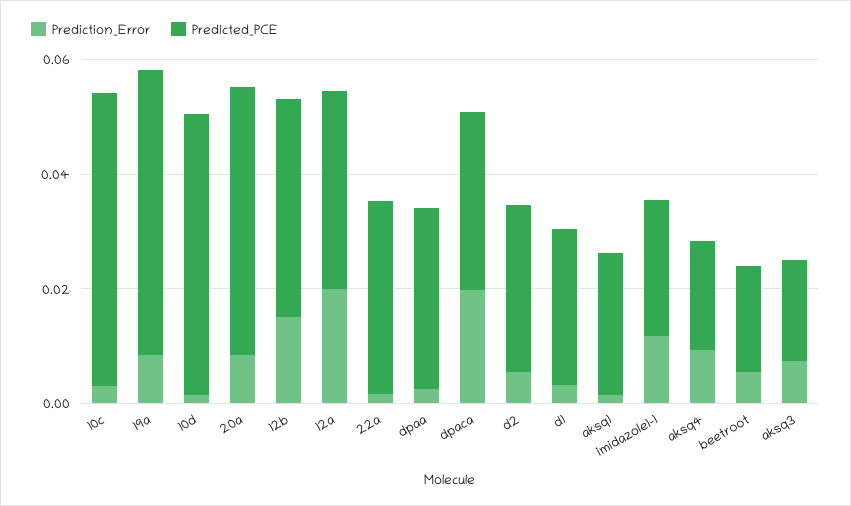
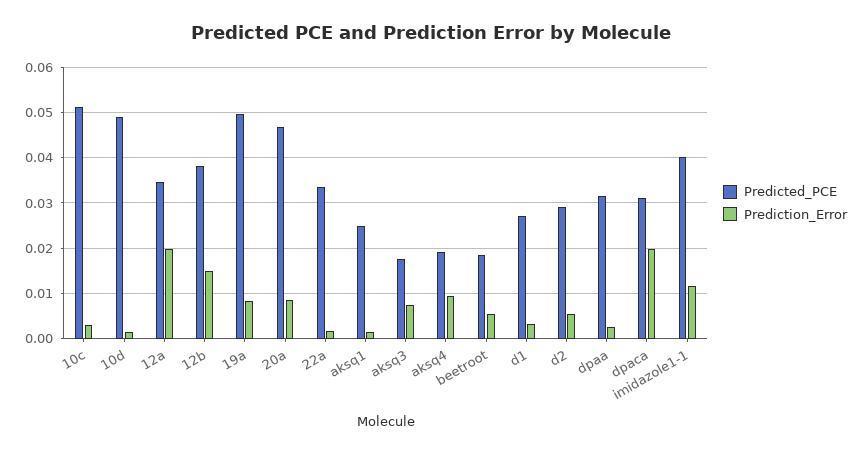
  {
    "Prediction_Error": {
      "10c": 0.004,
      "19a": 0.008,
      "10d": 0.002,
      "20a": 0.008,
      "12b": 0.016,
      "12a": 0.02,
      "22a": 0.002,
      "dpaa": 0.002,
      "dpaca": 0.02,
      "d2": 0.006,
      "d1": 0.004,
      "aksq1": 0.002,
      "imidazole1-1": 0.012,
      "aksq4": 0.01,
      "beetroot": 0.006,
      "aksq3": 0.008
    },
    "Predicted_PCE": {
      "10c": 0.052,
      "19a": 0.05,
      "10d": 0.05,
      "20a": 0.046,
      "12b": 0.038,
      "12a": 0.034,
      "22a": 0.034,
      "dpaa": 0.032,
      "dpaca": 0.032,
      "d2": 0.03,
      "d1": 0.028,
      "aksq1": 0.024,
-     "imidazole1-1": 0.025,
+     "imidazole1-1": 0.04,
      "aksq4": 0.02,
      "beetroot": 0.018,
      "aksq3": 0.018
    }
  }

